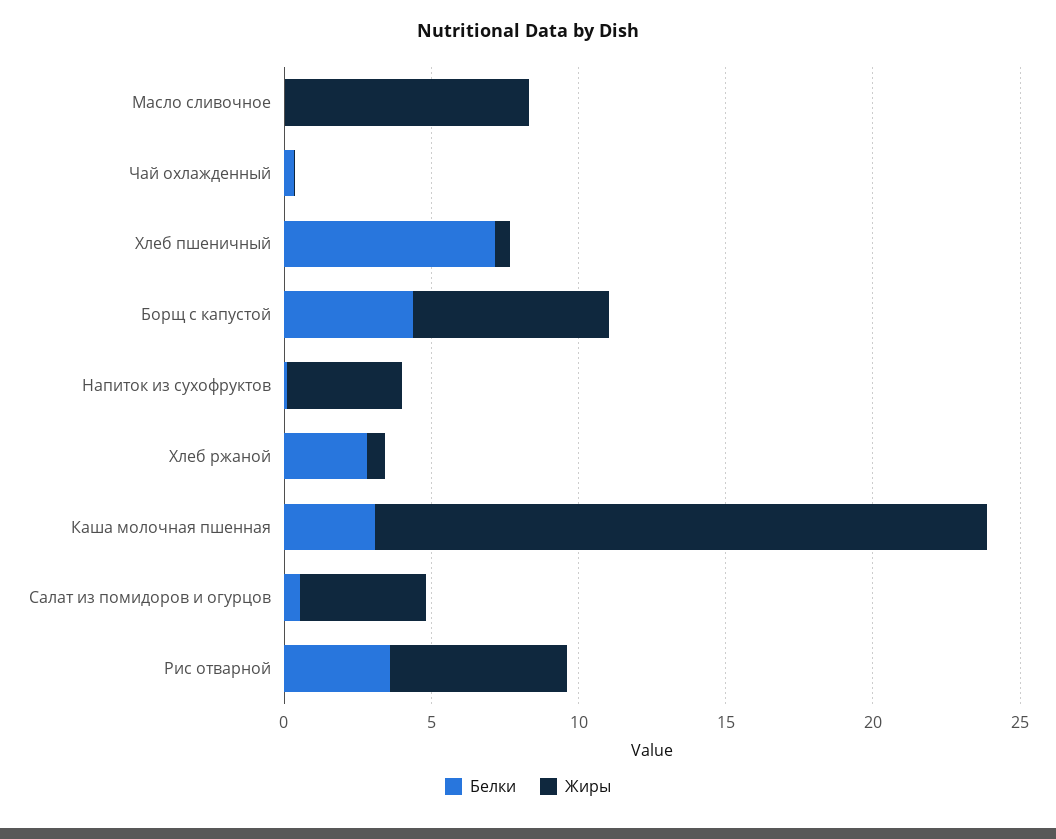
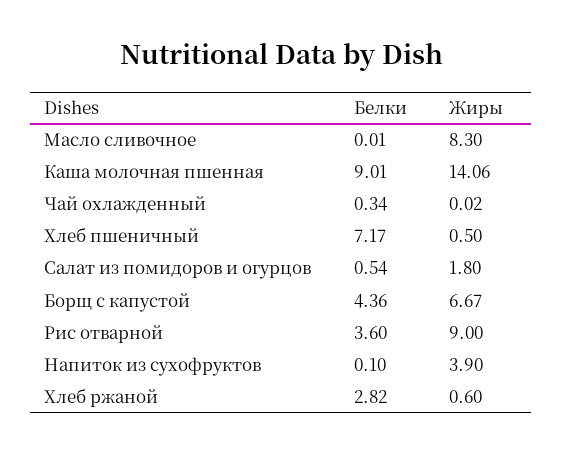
  {
    "Белки": {
      "Масло сливочное": 0.01,
      "Чай охлажденный": 0.34,
      "Хлеб пшеничный": 7.17,
      "Борщ с капустой": 4.36,
      "Напиток из сухофруктов": 0.1,
      "Хлеб ржаной": 2.82,
-     "Каша молочная пшенная": 3,
+     "Каша молочная пшенная": 9.01,
      "Салат из помидоров и огурцов": 0.54,
      "Рис отварной": 3.6
    },
    "Жиры": {
      "Масло сливочное": 8.3,
      "Чай охлажденный": 0.02,
      "Хлеб пшеничный": 0.5,
      "Борщ с капустой": 6.67,
      "Напиток из сухофруктов": 3.9,
      "Хлеб ржаной": 0.6,
-     "Каша молочная пшенная": 21,
+     "Каша молочная пшенная": 14.06,
-     "Салат из помидоров и огурцов": 4,
+     "Салат из помидоров и огурцов": 1.8,
-     "Рис отварной": 6
+     "Рис отварной": 9
    }
  }

